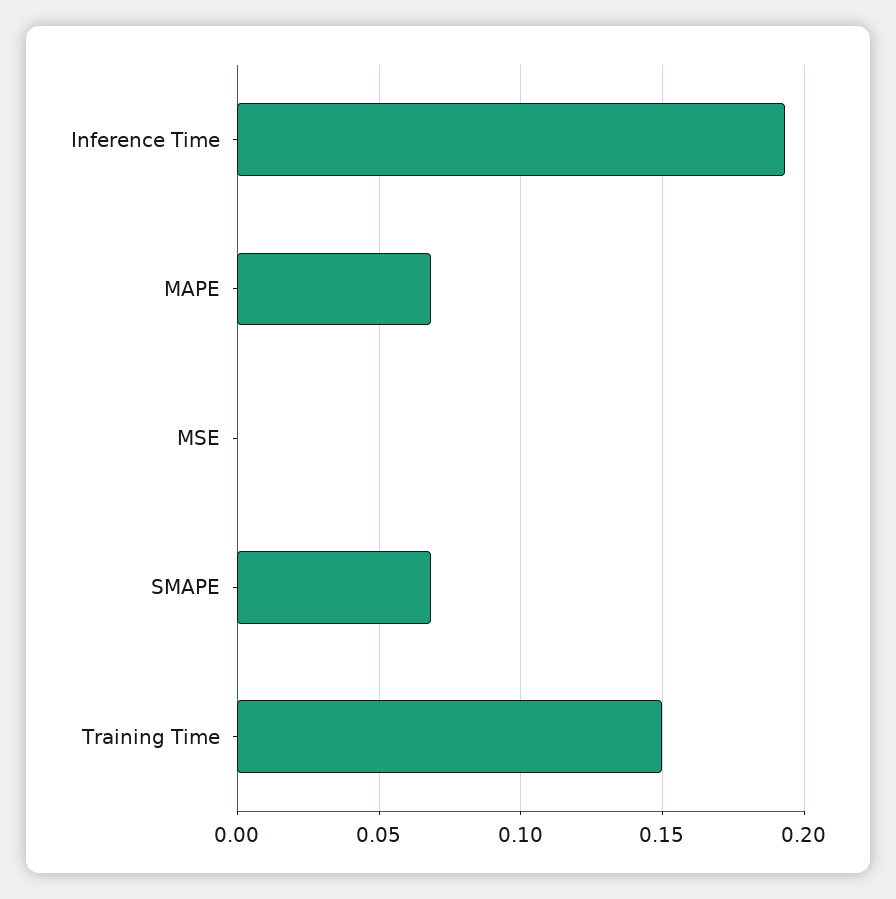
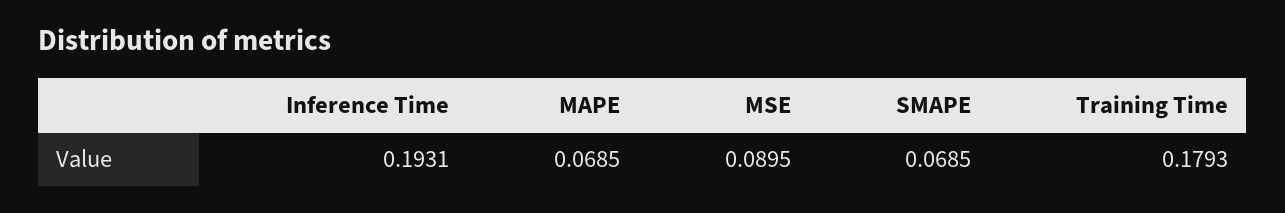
  {
    "Inference Time": 0.1931,
    "MAPE": 0.0685,
-   "MSE": 0,
+   "MSE": 0.0895,
    "SMAPE": 0.0685,
-   "Training Time": 0.15
+   "Training Time": 0.1793
  }

